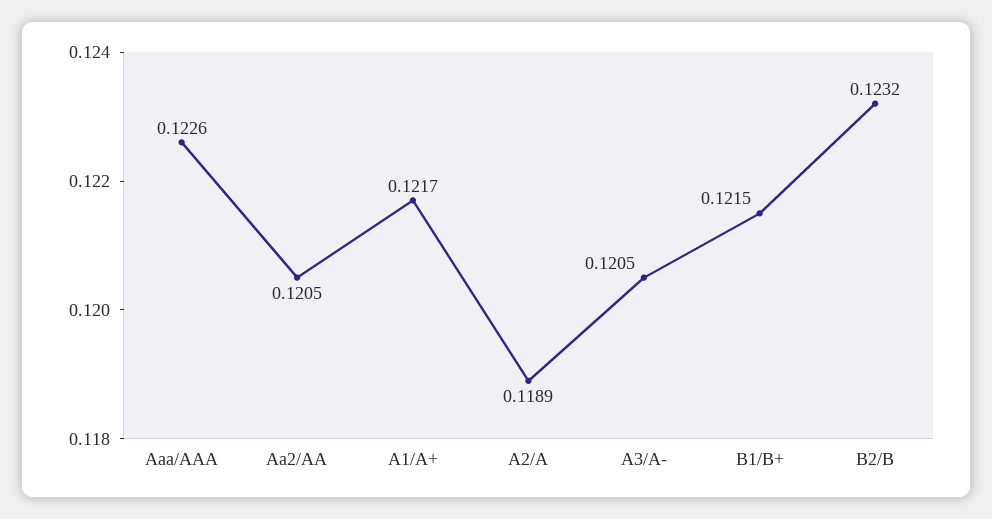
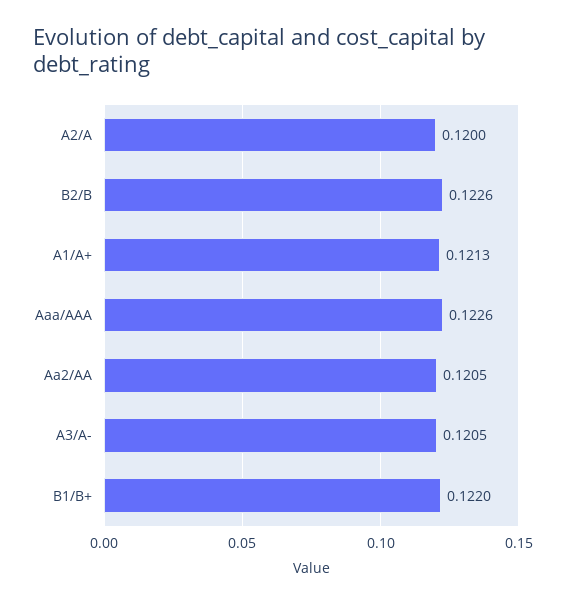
  {
    "Aaa/AAA": 0.1226,
    "Aa2/AA": 0.1205,
-   "A1/A+": 0.1217,
+   "A1/A+": 0.1213,
-   "A2/A": 0.1189,
+   "A2/A": 0.12,
    "A3/A-": 0.1205,
-   "B1/B+": 0.1215,
+   "B1/B+": 0.122,
-   "B2/B": 0.1232
+   "B2/B": 0.1226
  }

